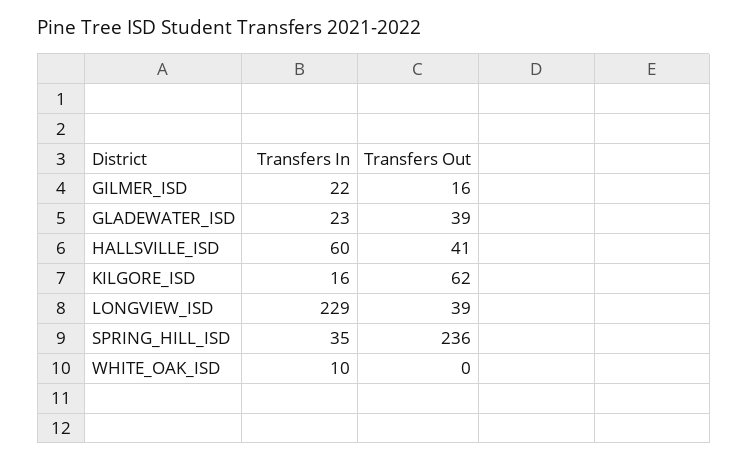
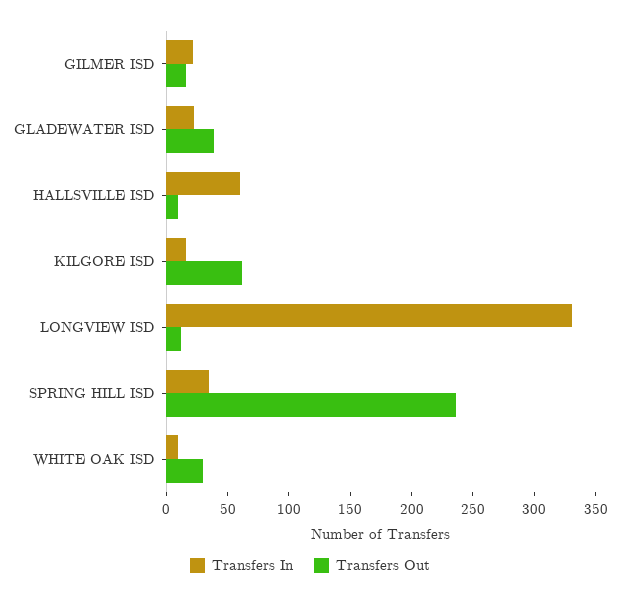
  {
    "Transfers In": {
      "GILMER_ISD": 22,
      "GLADEWATER_ISD": 23,
      "HALLSVILLE_ISD": 60,
      "KILGORE_ISD": 16,
-     "LONGVIEW_ISD": 229,
+     "LONGVIEW_ISD": 330,
      "SPRING_HILL_ISD": 35,
      "WHITE_OAK_ISD": 10
    },
    "Transfers Out": {
      "GILMER_ISD": 16,
      "GLADEWATER_ISD": 39,
-     "HALLSVILLE_ISD": 41,
+     "HALLSVILLE_ISD": 10,
      "KILGORE_ISD": 62,
-     "LONGVIEW_ISD": 39,
+     "LONGVIEW_ISD": 10,
      "SPRING_HILL_ISD": 236,
-     "WHITE_OAK_ISD": 0
+     "WHITE_OAK_ISD": 30
    }
  }

